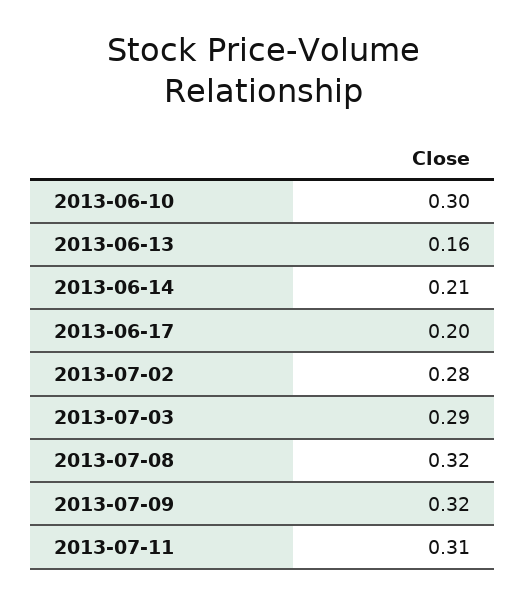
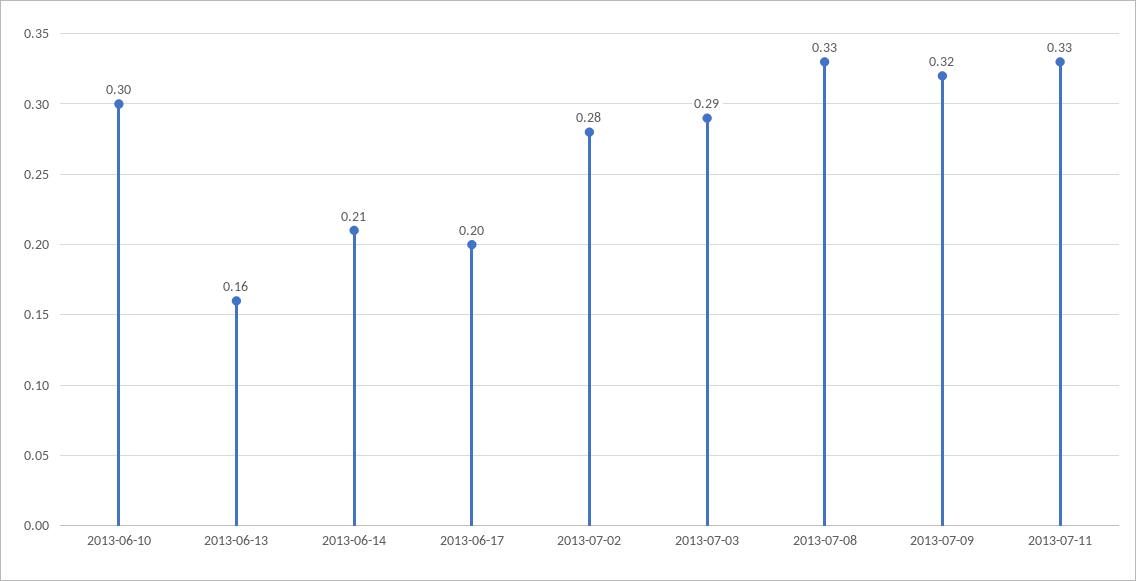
  {
    "2013-06-10": 0.3,
    "2013-06-13": 0.16,
    "2013-06-14": 0.21,
    "2013-06-17": 0.2,
    "2013-07-02": 0.28,
    "2013-07-03": 0.29,
-   "2013-07-08": 0.32,
+   "2013-07-08": 0.33,
    "2013-07-09": 0.32,
-   "2013-07-11": 0.31
+   "2013-07-11": 0.33
  }

